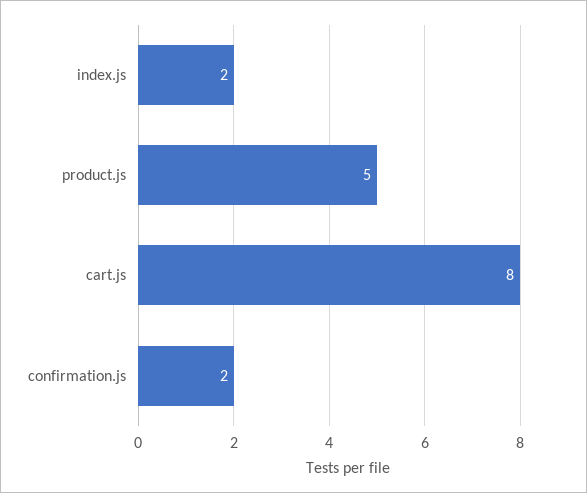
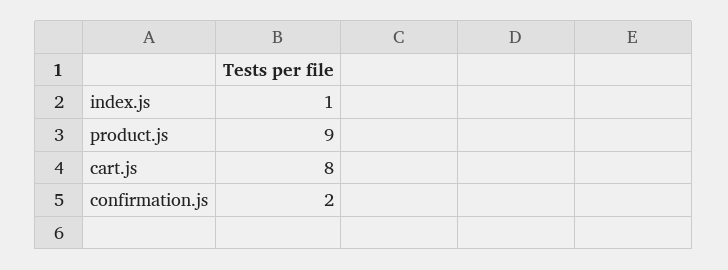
  {
-   "index.js": 2,
+   "index.js": 1,
-   "product.js": 5,
+   "product.js": 9,
    "cart.js": 8,
    "confirmation.js": 2
  }

